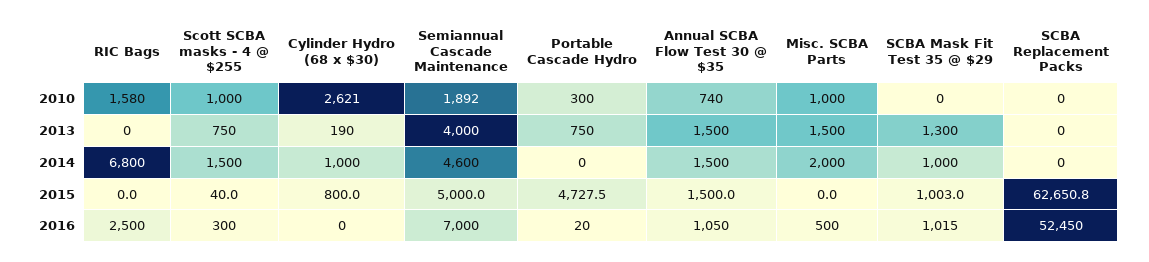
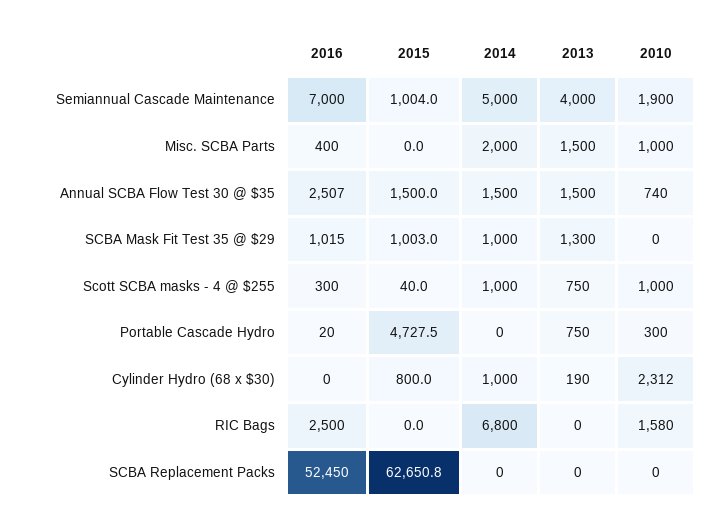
  {
    "RIC Bags": {
      "2010": 1580,
      "2013": 0,
      "2014": 6800,
      "2015": 0,
      "2016": 2500
    },
    "Scott SCBA masks - 4 @ $255": {
      "2010": 1000,
      "2013": 750,
-     "2014": 1500,
+     "2014": 1000,
      "2015": 40,
      "2016": 300
    },
    "Cylinder Hydro (68 x $30)": {
-     "2010": 2621,
+     "2010": 2312,
      "2013": 190,
      "2014": 1000,
      "2015": 800,
      "2016": 0
    },
    "Semiannual Cascade Maintenance": {
-     "2010": 1892,
+     "2010": 1900,
      "2013": 4000,
-     "2014": 4600,
+     "2014": 5000,
-     "2015": 5000,
+     "2015": 1004,
      "2016": 7000
    },
    "Portable Cascade Hydro": {
      "2010": 300,
      "2013": 750,
      "2014": 0,
      "2015": 4727.5,
      "2016": 20
    },
    "Annual SCBA Flow Test 30 @ $35": {
      "2010": 740,
      "2013": 1500,
      "2014": 1500,
      "2015": 1500,
-     "2016": 1050
+     "2016": 2507
    },
    "Misc. SCBA Parts": {
      "2010": 1000,
      "2013": 1500,
      "2014": 2000,
      "2015": 0,
-     "2016": 500
+     "2016": 400
    },
    "SCBA Mask Fit Test 35 @ $29": {
      "2010": 0,
      "2013": 1300,
      "2014": 1000,
      "2015": 1003,
      "2016": 1015
    },
    "SCBA Replacement Packs": {
      "2010": 0,
      "2013": 0,
      "2014": 0,
      "2015": 62650.8,
      "2016": 52450
    }
  }

